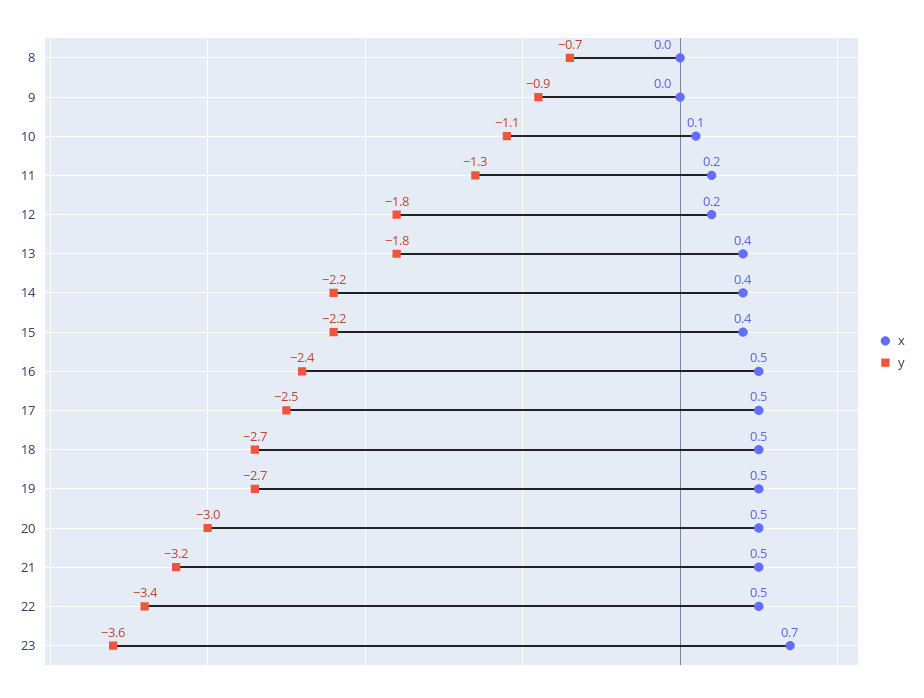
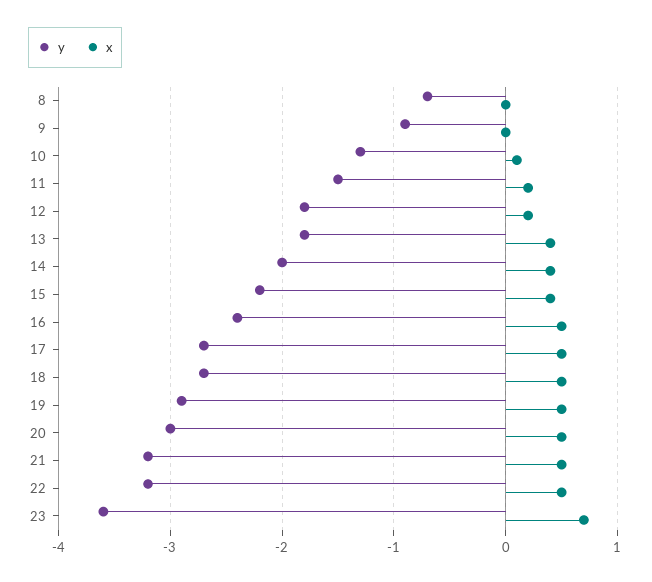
  {
    "x": {
      "8": 0,
      "9": 0,
      "10": 0.1,
      "11": 0.2,
      "12": 0.2,
      "13": 0.4,
      "14": 0.4,
      "15": 0.4,
      "16": 0.5,
      "17": 0.5,
      "18": 0.5,
      "19": 0.5,
      "20": 0.5,
      "21": 0.5,
      "22": 0.5,
      "23": 0.7
    },
    "y": {
      "8": -0.7,
      "9": -0.9,
-     "10": -1.1,
+     "10": -1.3,
-     "11": -1.3,
+     "11": -1.5,
      "12": -1.8,
      "13": -1.8,
-     "14": -2.2,
+     "14": -2,
      "15": -2.2,
      "16": -2.4,
-     "17": -2.5,
+     "17": -2.7,
      "18": -2.7,
-     "19": -2.7,
+     "19": -2.9,
      "20": -3,
      "21": -3.2,
-     "22": -3.4,
+     "22": -3.2,
      "23": -3.6
    }
  }

